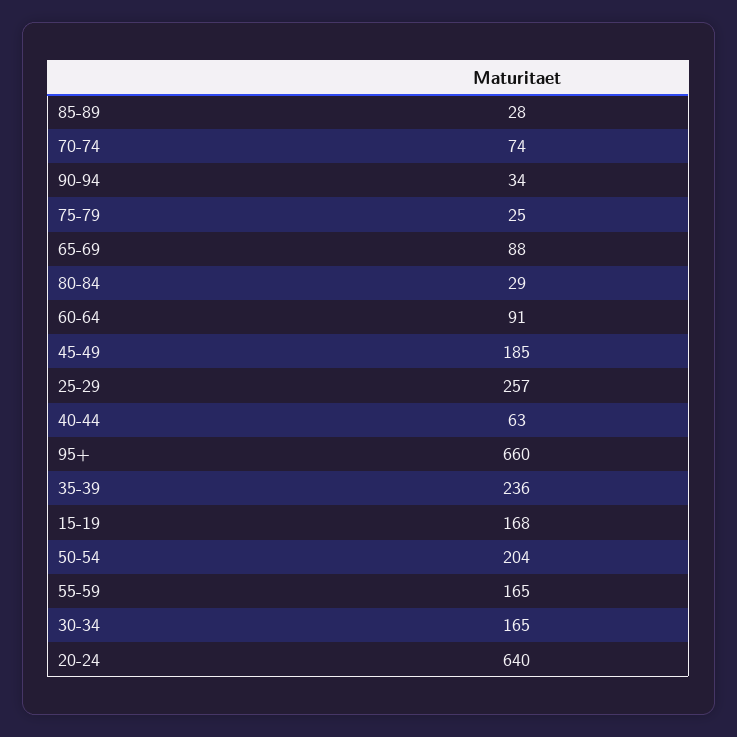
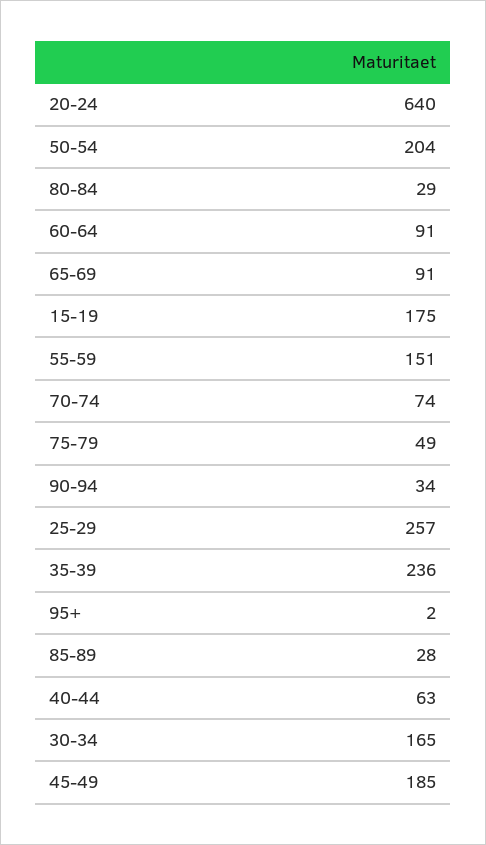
  {
    "85-89": 28,
    "70-74": 74,
    "90-94": 34,
-   "75-79": 25,
+   "75-79": 49,
-   "65-69": 88,
+   "65-69": 91,
    "80-84": 29,
    "60-64": 91,
    "45-49": 185,
    "25-29": 257,
    "40-44": 63,
-   "95+": 660,
+   "95+": 2,
    "35-39": 236,
-   "15-19": 168,
+   "15-19": 175,
    "50-54": 204,
-   "55-59": 165,
+   "55-59": 151,
    "30-34": 165,
    "20-24": 640
  }

